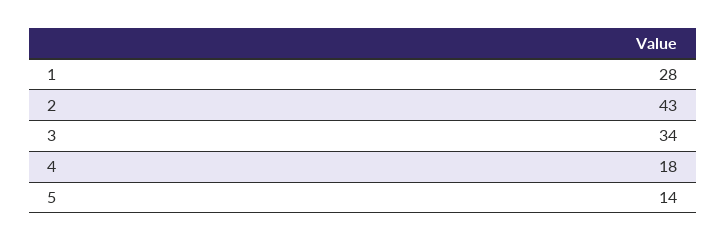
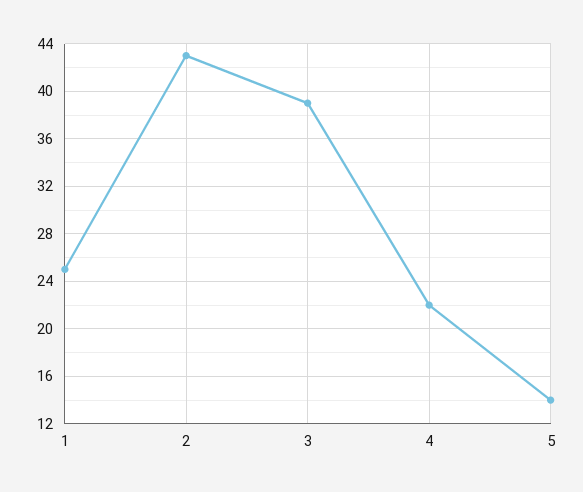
  {
-   "1": 28,
+   "1": 25,
    "2": 43,
-   "3": 34,
+   "3": 39,
-   "4": 18,
+   "4": 22,
    "5": 14
  }

